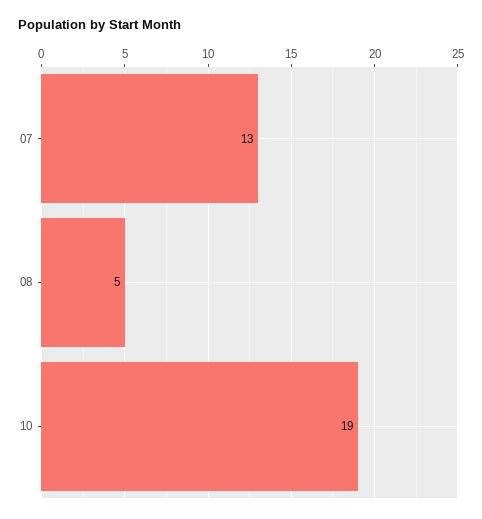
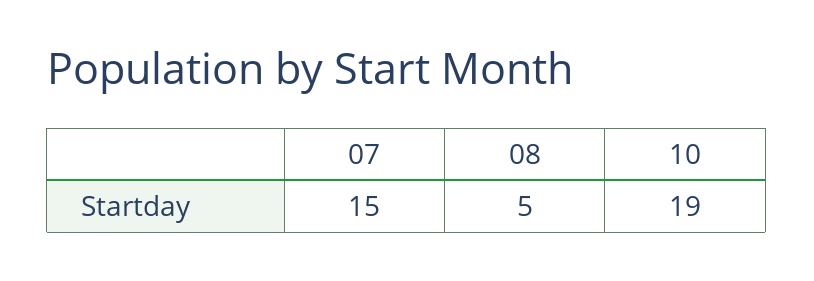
  {
-   "07": 13,
+   "07": 15,
    "08": 5,
    "10": 19
  }

